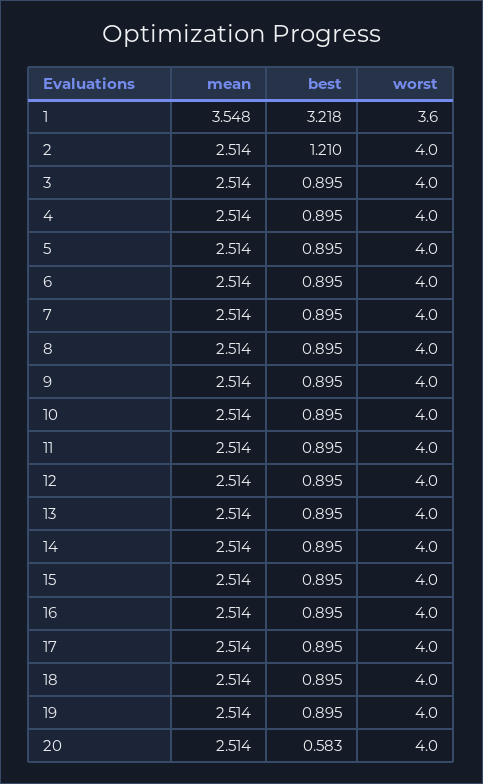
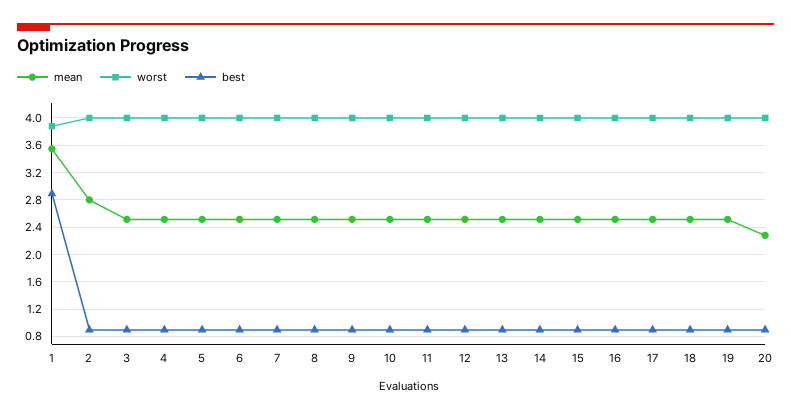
  {
    "mean": {
      "1": 3.548,
-     "2": 2.514,
+     "2": 2.8,
      "3": 2.514,
      "4": 2.514,
      "5": 2.514,
      "6": 2.514,
      "7": 2.514,
      "8": 2.514,
      "9": 2.514,
      "10": 2.514,
      "11": 2.514,
      "12": 2.514,
      "13": 2.514,
      "14": 2.514,
      "15": 2.514,
      "16": 2.514,
      "17": 2.514,
      "18": 2.514,
      "19": 2.514,
-     "20": 2.514
+     "20": 2.3
    },
    "best": {
-     "1": 3.218,
+     "1": 2.9,
-     "2": 1.21,
+     "2": 0.9,
      "3": 0.895,
      "4": 0.895,
      "5": 0.895,
      "6": 0.895,
      "7": 0.895,
      "8": 0.895,
      "9": 0.895,
      "10": 0.895,
      "11": 0.895,
      "12": 0.895,
      "13": 0.895,
      "14": 0.895,
      "15": 0.895,
      "16": 0.895,
      "17": 0.895,
      "18": 0.895,
      "19": 0.895,
-     "20": 0.583
+     "20": 0.9
    },
    "worst": {
-     "1": 3.6,
+     "1": 3.9,
      "2": 4,
      "3": 4,
      "4": 4,
      "5": 4,
      "6": 4,
      "7": 4,
      "8": 4,
      "9": 4,
      "10": 4,
      "11": 4,
      "12": 4,
      "13": 4,
      "14": 4,
      "15": 4,
      "16": 4,
      "17": 4,
      "18": 4,
      "19": 4,
      "20": 4
    }
  }

